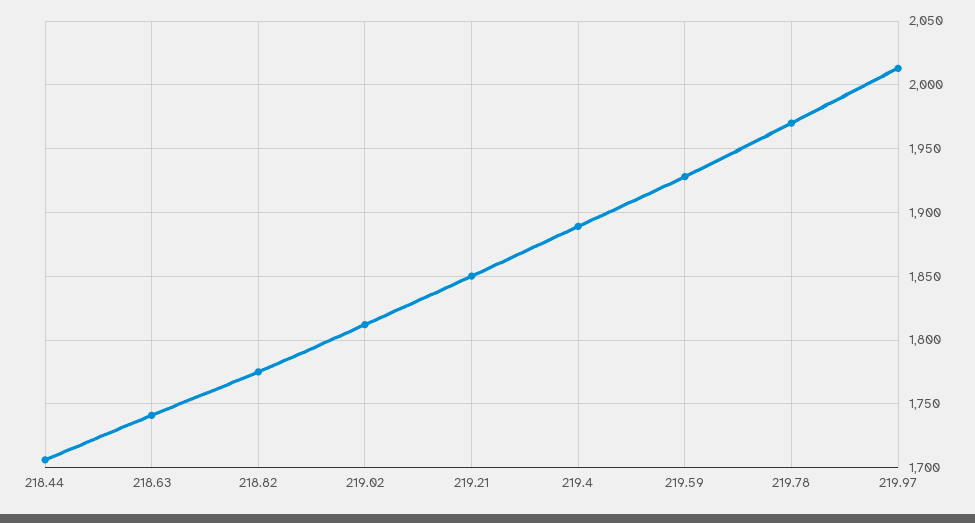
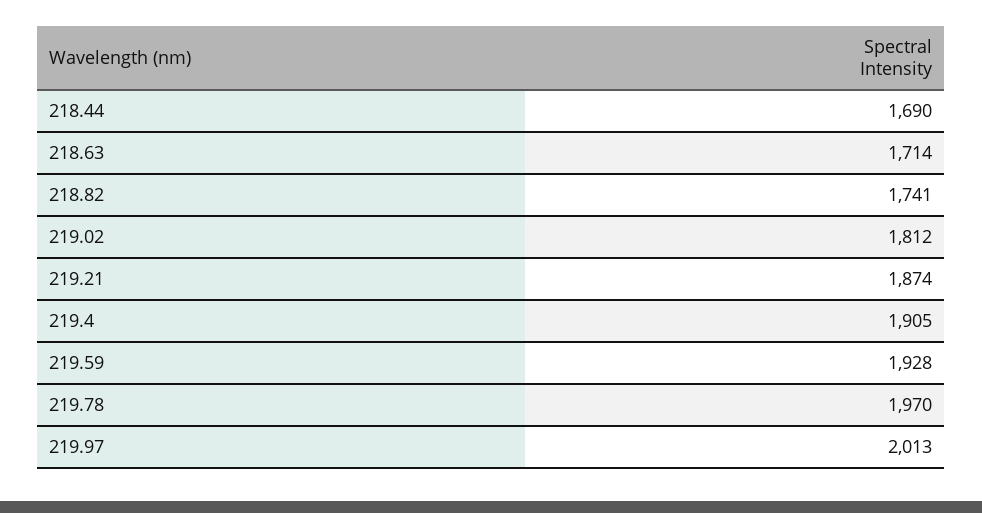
  {
-   "218.44": 1705,
+   "218.44": 1690,
-   "218.63": 1740,
+   "218.63": 1714,
-   "218.82": 1775,
+   "218.82": 1741,
    "219.02": 1812,
-   "219.21": 1850,
+   "219.21": 1874,
-   "219.4": 1890,
+   "219.4": 1905,
    "219.59": 1928,
    "219.78": 1970,
    "219.97": 2013
  }

